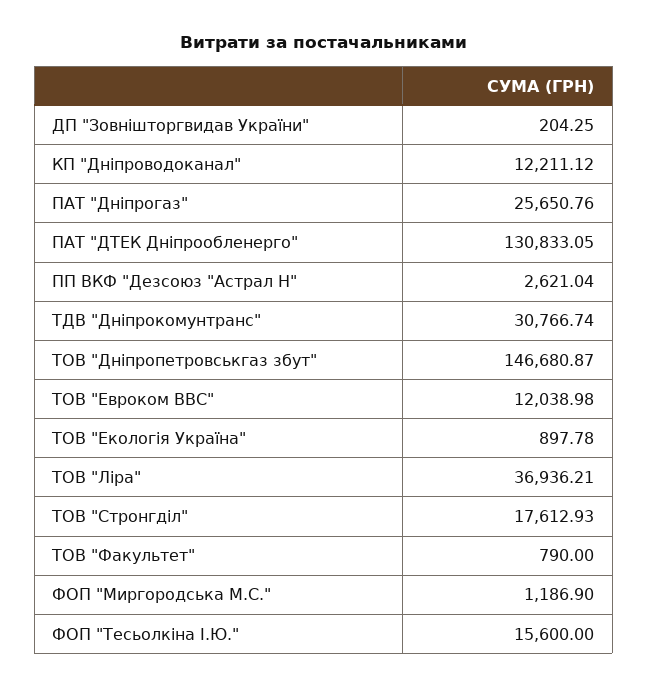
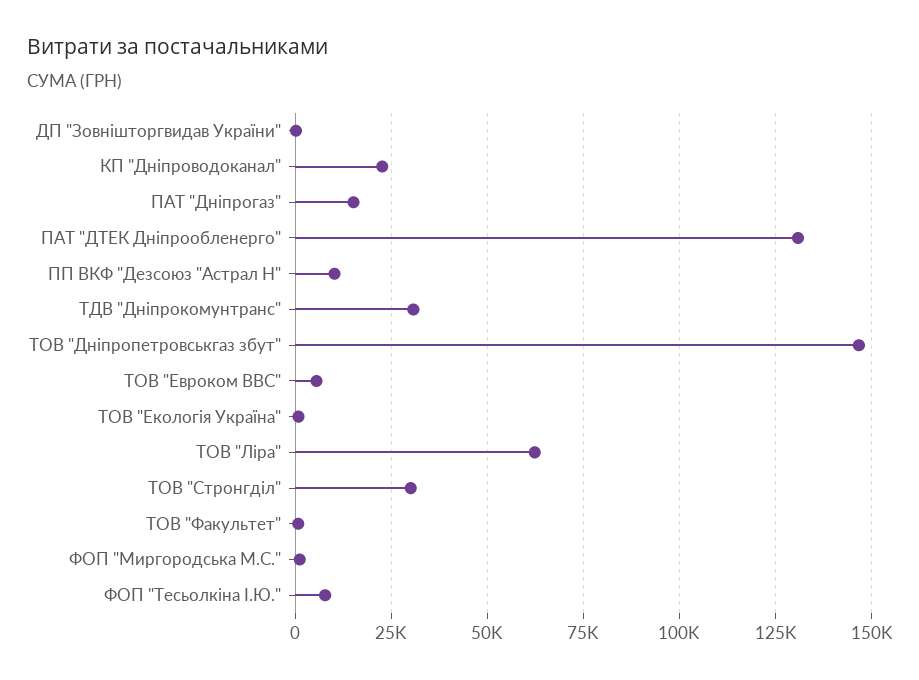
  {
    "ДП \"Зовнішторгвидав України\"": 204.25,
-   "КП \"Дніпроводоканал\"": 12211.12,
+   "КП \"Дніпроводоканал\"": 22500,
-   "ПАТ \"Дніпрогаз\"": 25650.76,
+   "ПАТ \"Дніпрогаз\"": 15000,
    "ПАТ \"ДТЕК Дніпрообленерго\"": 130833.05,
-   "ПП ВКФ \"Дезсоюз \"Астрал Н\"": 2621.04,
+   "ПП ВКФ \"Дезсоюз \"Астрал Н\"": 10000,
    "ТДВ \"Дніпрокомунтранс\"": 30766.74,
    "ТОВ \"Дніпропетровськгаз збут\"": 146680.87,
-   "ТОВ \"Евроком ВВС\"": 12038.98,
+   "ТОВ \"Евроком ВВС\"": 5000,
    "ТОВ \"Екологія Україна\"": 897.78,
-   "ТОВ \"Ліра\"": 36936.21,
+   "ТОВ \"Ліра\"": 62500,
-   "ТОВ \"Стронгділ\"": 17612.93,
+   "ТОВ \"Стронгділ\"": 30000,
    "ТОВ \"Факультет\"": 790,
    "ФОП \"Миргородська М.С.\"": 1186.9,
-   "ФОП \"Тесьолкіна І.Ю.\"": 15600
+   "ФОП \"Тесьолкіна І.Ю.\"": 7500
  }

